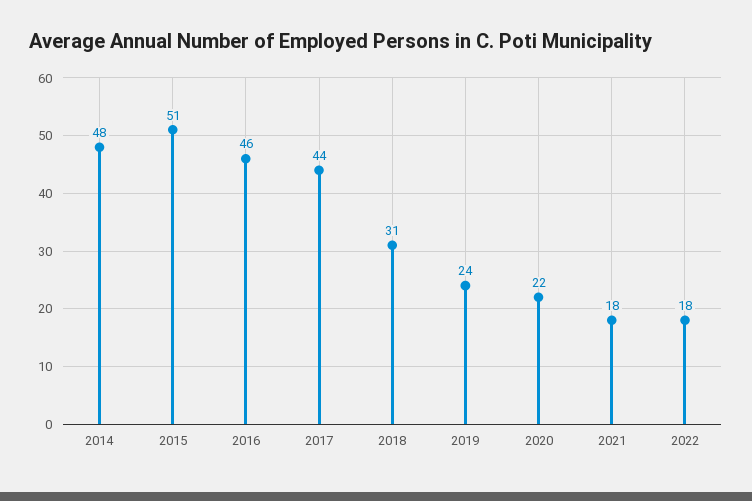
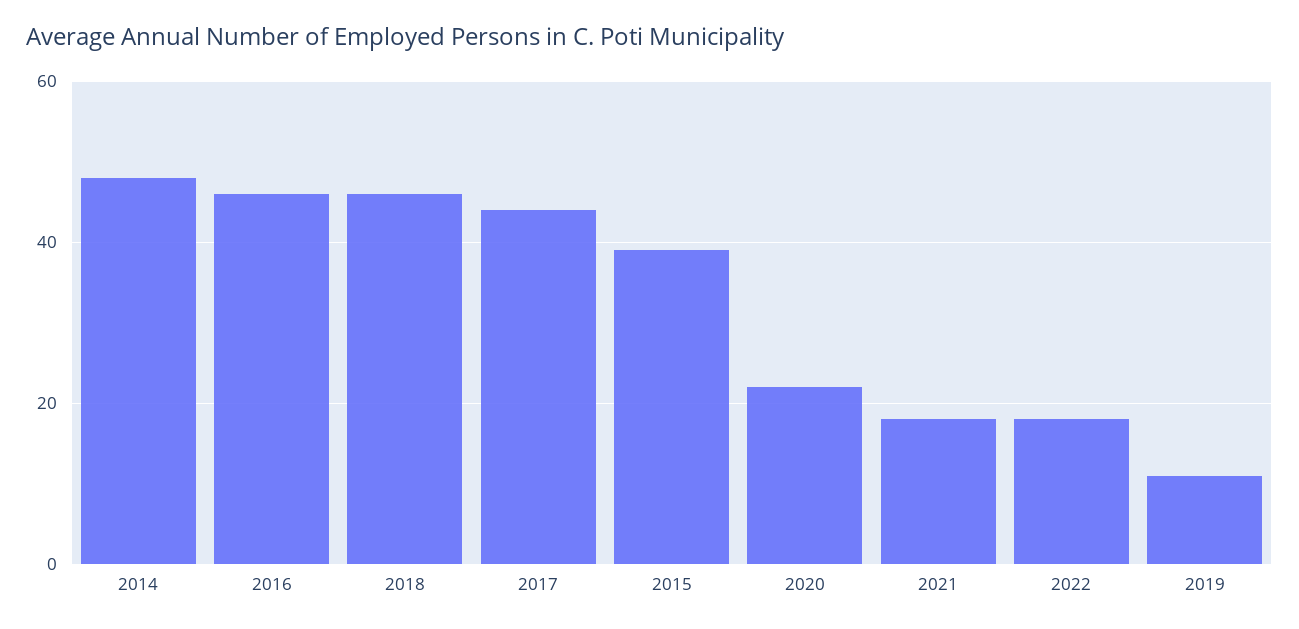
  {
    "2014": 48,
-   "2015": 51,
+   "2015": 40,
    "2016": 46,
    "2017": 44,
-   "2018": 31,
+   "2018": 45,
-   "2019": 24,
+   "2019": 10,
    "2020": 22,
    "2021": 18,
    "2022": 18
  }

